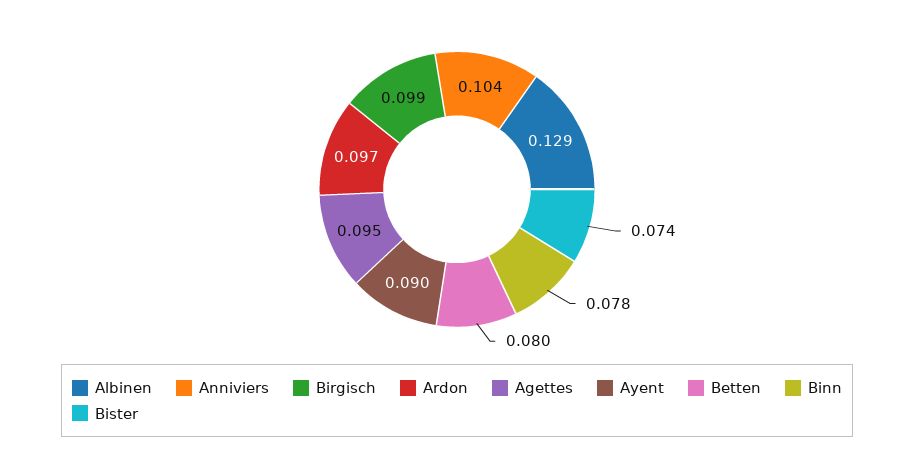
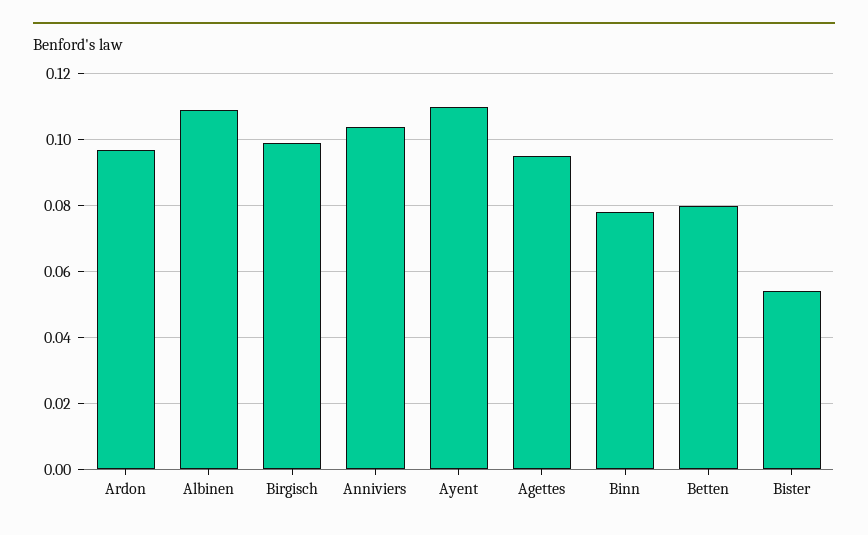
  {
-   "Albinen": 0.129,
+   "Albinen": 0.11,
    "Anniviers": 0.104,
    "Birgisch": 0.099,
    "Ardon": 0.097,
    "Agettes": 0.095,
-   "Ayent": 0.09,
+   "Ayent": 0.11,
    "Betten": 0.08,
    "Binn": 0.078,
-   "Bister": 0.074
+   "Bister": 0.055
  }

